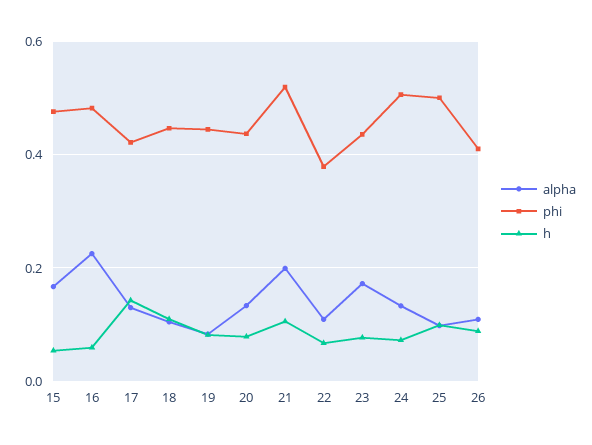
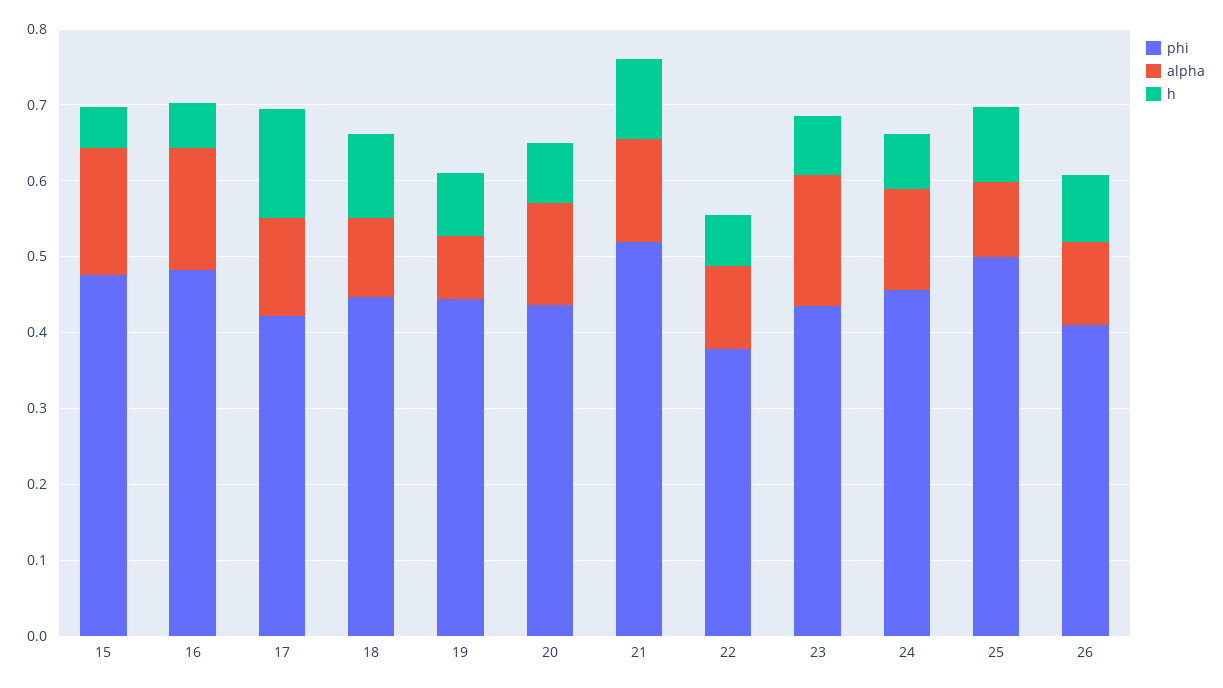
  {
    "alpha": {
      "15": 0.16,
-     "16": 0.22,
+     "16": 0.16,
      "17": 0.14,
      "18": 0.1,
      "19": 0.08,
      "20": 0.14,
-     "21": 0.2,
+     "21": 0.14,
      "22": 0.1,
      "23": 0.18,
      "24": 0.14,
      "25": 0.1,
      "26": 0.1
    },
    "phi": {
      "15": 0.48,
      "16": 0.48,
      "17": 0.42,
      "18": 0.44,
      "19": 0.44,
      "20": 0.44,
      "21": 0.52,
      "22": 0.38,
      "23": 0.44,
-     "24": 0.5,
+     "24": 0.46,
      "25": 0.5,
      "26": 0.42
    },
    "h": {
      "15": 0.06,
      "16": 0.06,
      "17": 0.14,
      "18": 0.1,
      "19": 0.08,
      "20": 0.08,
      "21": 0.1,
      "22": 0.06,
      "23": 0.08,
      "24": 0.08,
      "25": 0.1,
      "26": 0.08
    }
  }

